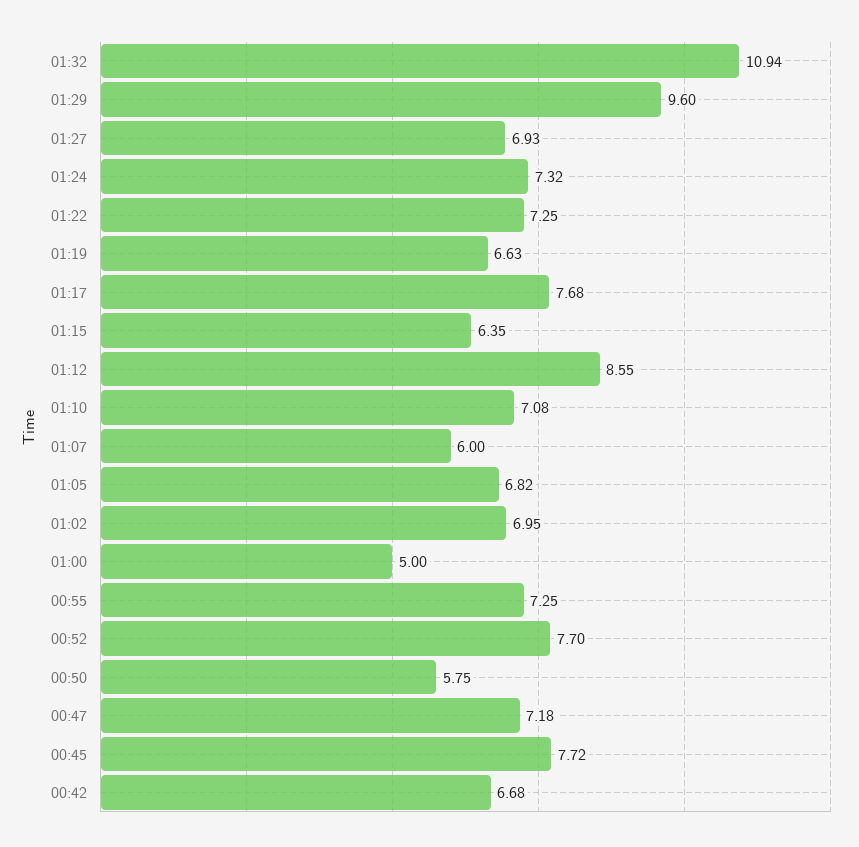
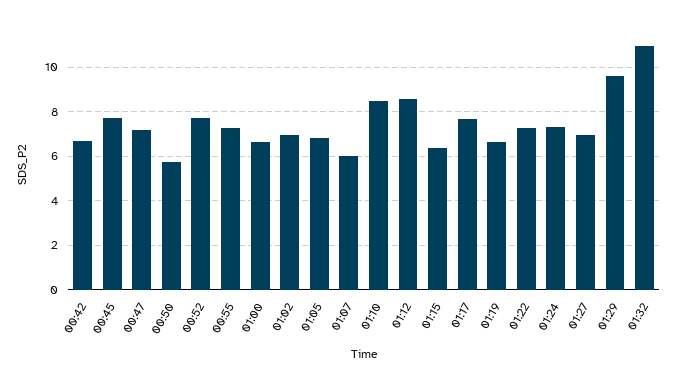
  {
    "01:32": 10.94,
    "01:29": 9.6,
    "01:27": 6.93,
    "01:24": 7.32,
    "01:22": 7.25,
    "01:19": 6.63,
    "01:17": 7.68,
    "01:15": 6.35,
    "01:12": 8.55,
-   "01:10": 7.08,
+   "01:10": 8.5,
    "01:07": 6,
    "01:05": 6.82,
    "01:02": 6.95,
-   "01:00": 5,
+   "01:00": 6.5,
    "00:55": 7.25,
    "00:52": 7.7,
    "00:50": 5.75,
    "00:47": 7.18,
    "00:45": 7.72,
    "00:42": 6.68
  }

